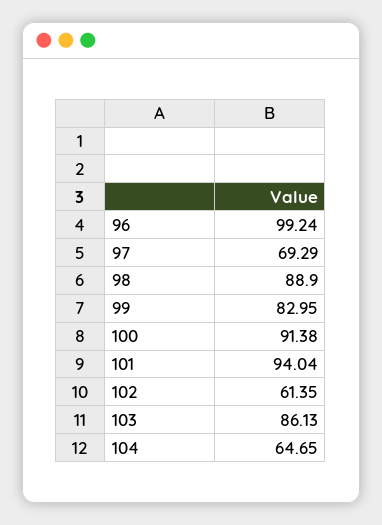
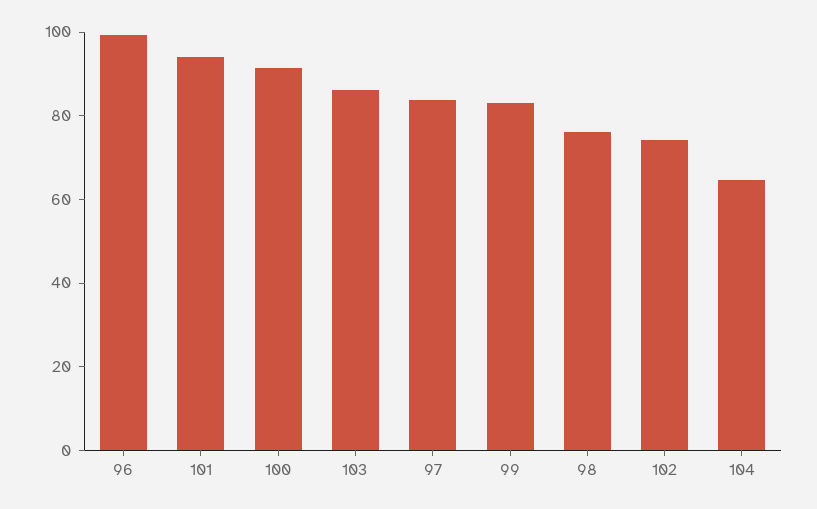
  {
    "96": 99.24,
-   "97": 69.29,
+   "97": 85,
-   "98": 88.9,
+   "98": 75,
    "99": 82.95,
    "100": 91.38,
    "101": 94.04,
-   "102": 61.35,
+   "102": 75,
    "103": 86.13,
    "104": 64.65
  }

